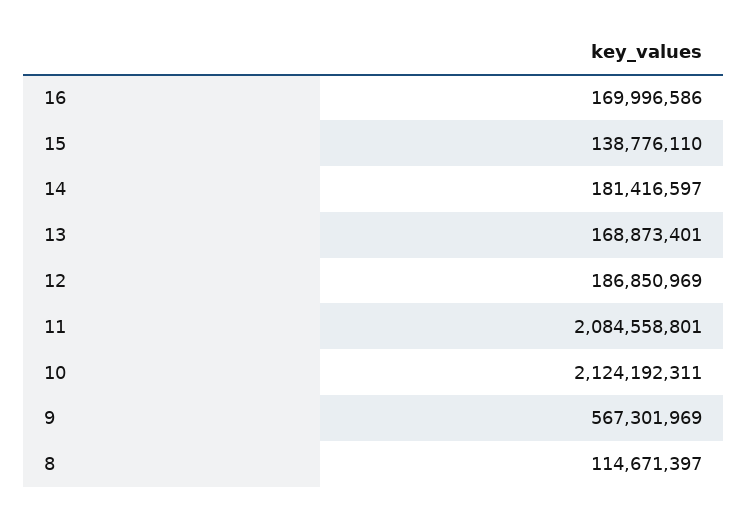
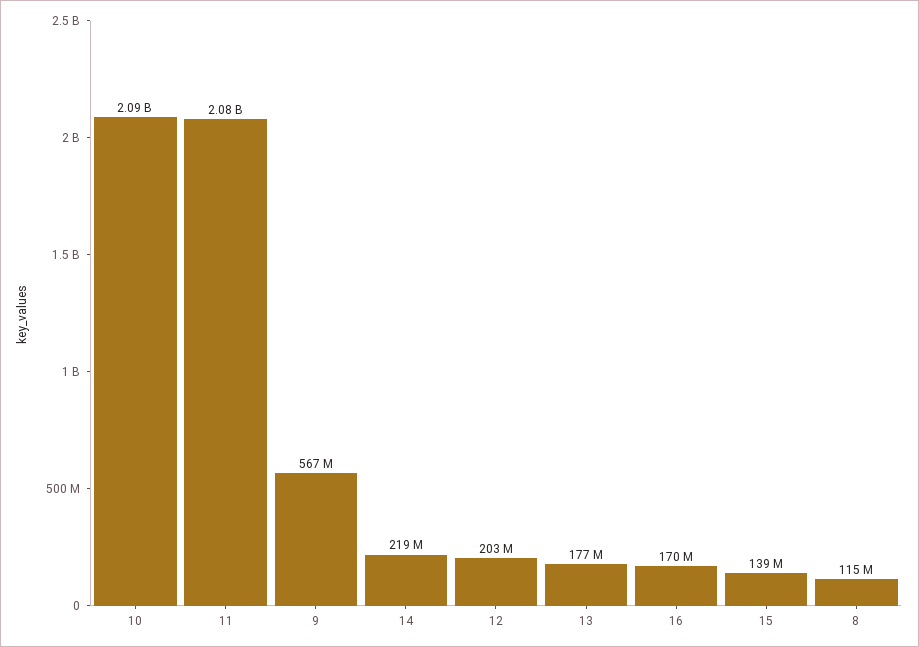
  {
    "16": 169996586,
    "15": 138776110,
-   "14": 181416597,
+   "14": 219000000,
-   "13": 168873401,
+   "13": 177000000,
-   "12": 186850969,
+   "12": 203000000,
    "11": 2084558801,
-   "10": 2124192311,
+   "10": 2090000000,
    "9": 567301969,
    "8": 114671397
  }

